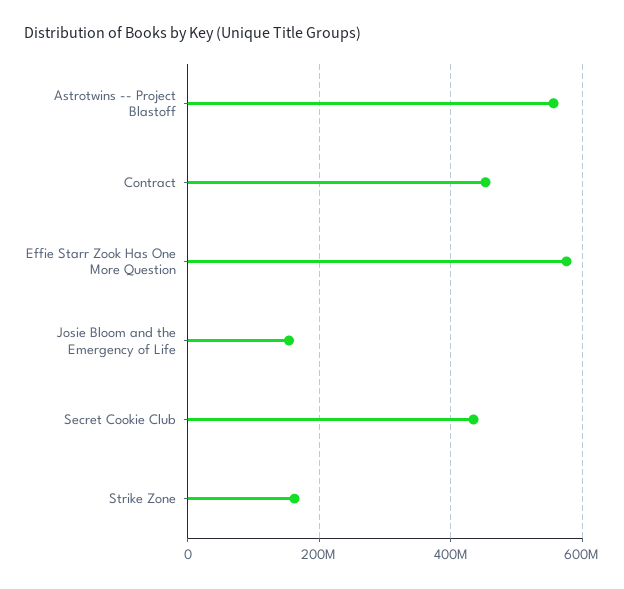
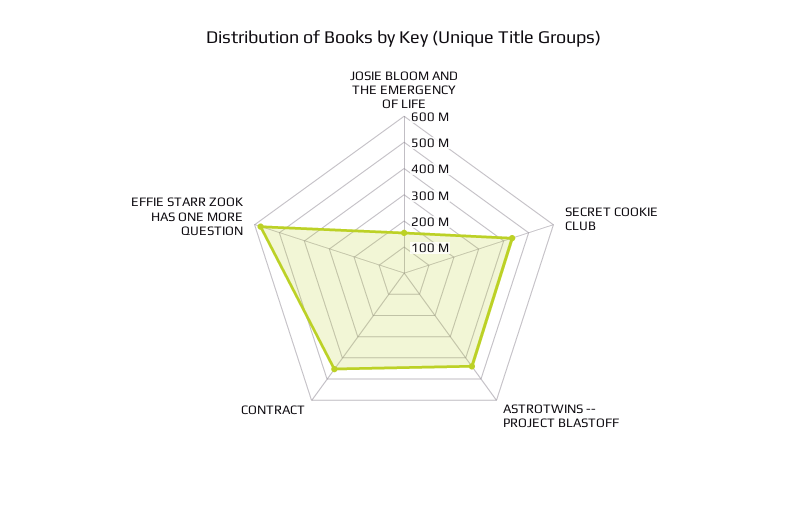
  {
-   "Astrotwins -- Project Blastoff": 560000000,
+   "Astrotwins -- Project Blastoff": 450000000,
    "Contract": 460000000,
    "Effie Starr Zook Has One More Question": 580000000,
    "Josie Bloom and the Emergency of Life": 160000000,
-   "Secret Cookie Club": 440000000,
+   "Secret Cookie Club": 440000000
-   "Strike Zone": 160000000
  }

